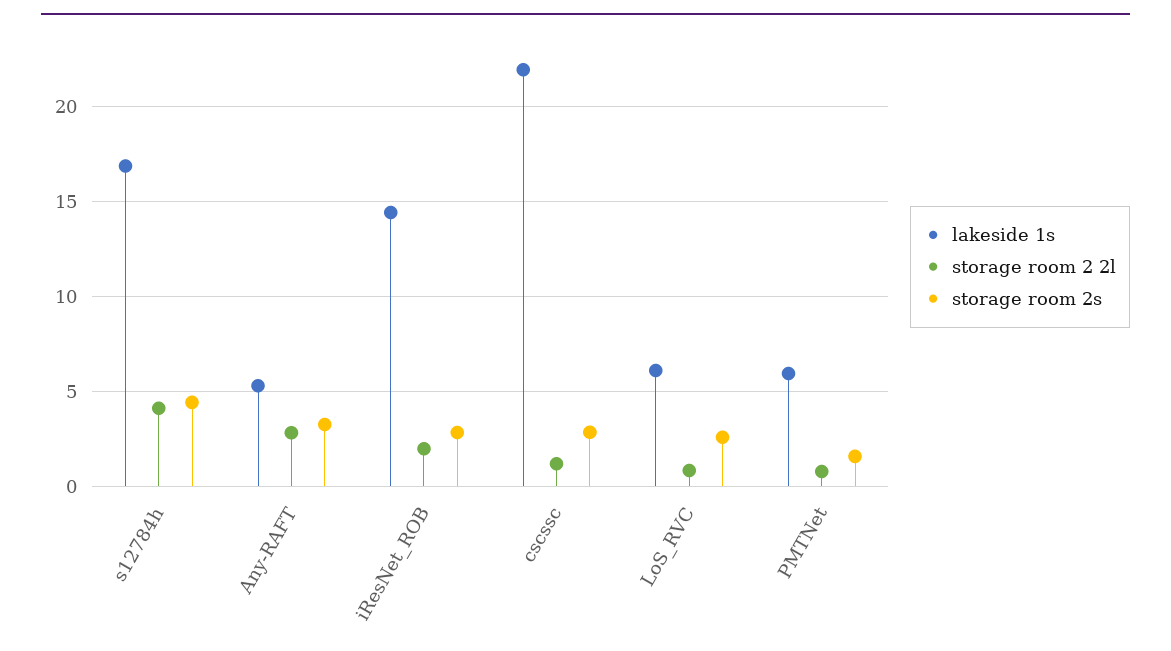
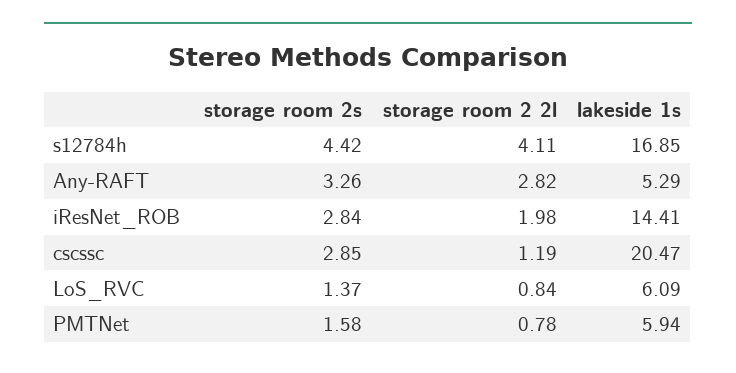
  {
    "lakeside 1s": {
      "s12784h": 16.85,
      "Any-RAFT": 5.29,
      "iResNet_ROB": 14.41,
-     "cscssc": 22,
+     "cscssc": 20.47,
      "LoS_RVC": 6.09,
      "PMTNet": 5.94
    },
    "storage room 2 2l": {
      "s12784h": 4.11,
      "Any-RAFT": 2.82,
      "iResNet_ROB": 1.98,
      "cscssc": 1.19,
      "LoS_RVC": 0.84,
      "PMTNet": 0.78
    },
    "storage room 2s": {
      "s12784h": 4.42,
      "Any-RAFT": 3.26,
      "iResNet_ROB": 2.84,
      "cscssc": 2.85,
-     "LoS_RVC": 2.5,
+     "LoS_RVC": 1.37,
      "PMTNet": 1.58
    }
  }

